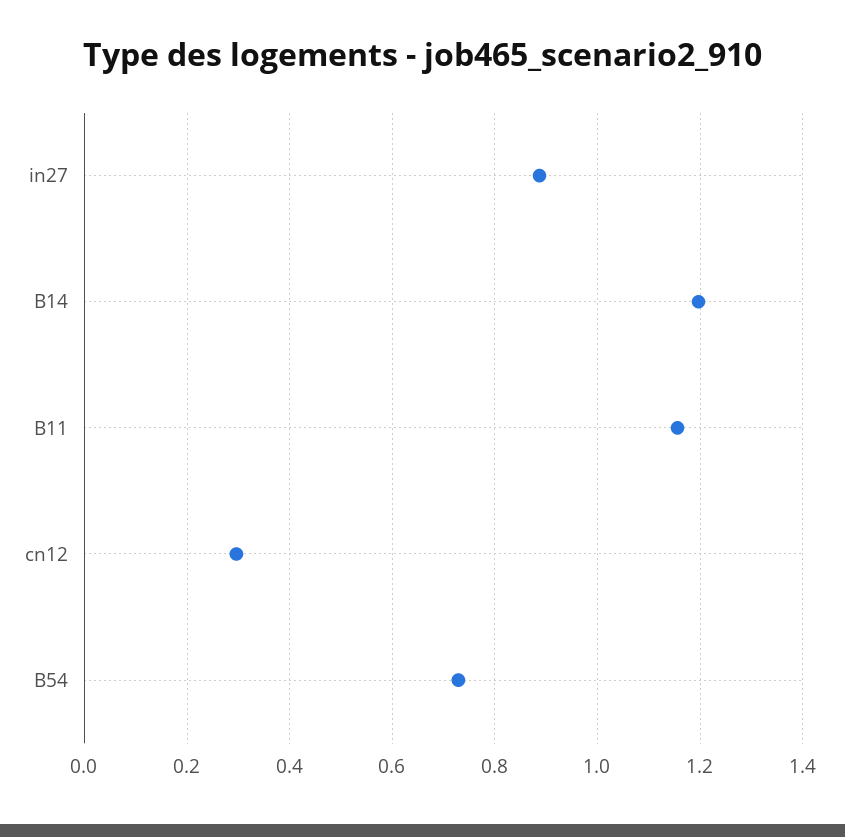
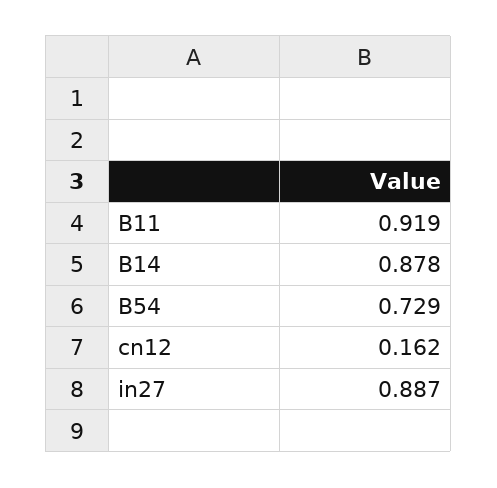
  {
    "in27": 0.887,
-   "B14": 1.2,
+   "B14": 0.878,
-   "B11": 1.16,
+   "B11": 0.919,
-   "cn12": 0.3,
+   "cn12": 0.162,
    "B54": 0.729
  }

